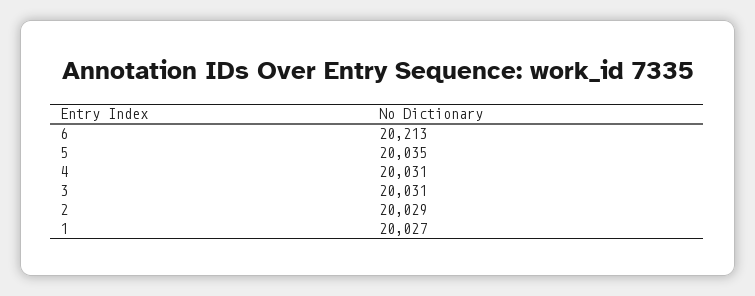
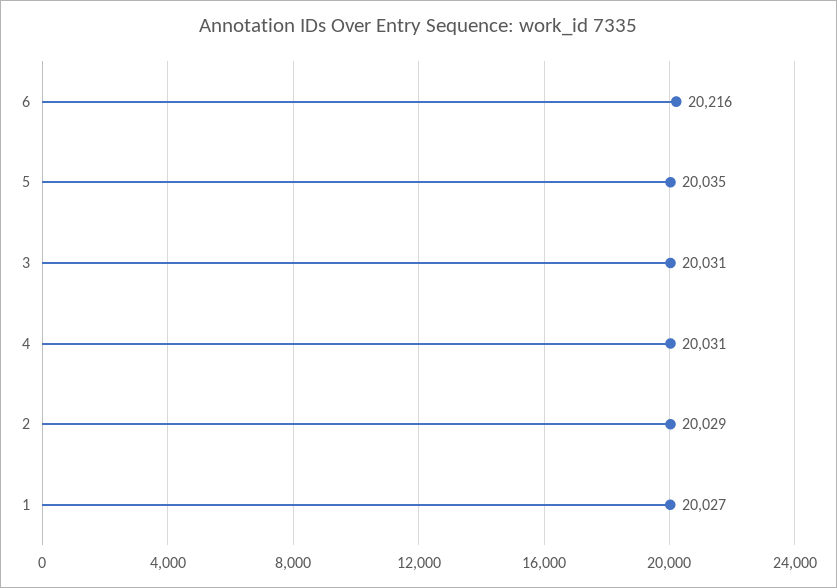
  {
-   "6": 20213,
+   "6": 20216,
    "5": 20035,
    "4": 20031,
    "3": 20031,
    "2": 20029,
    "1": 20027
  }

